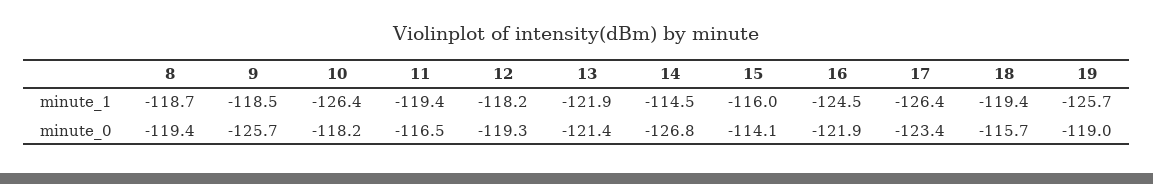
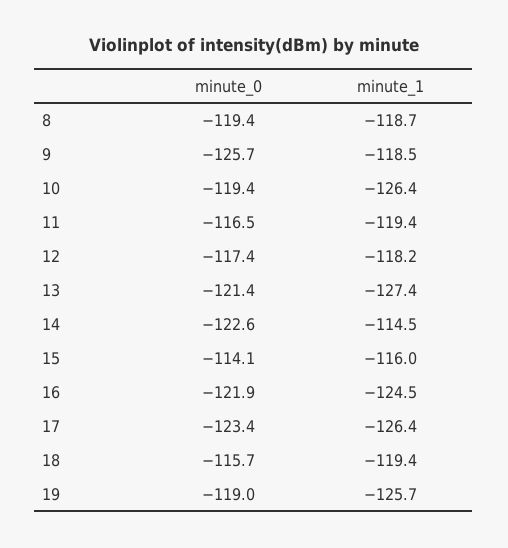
  {
    "8": {
      "minute_1": -118.7,
      "minute_0": -119.4
    },
    "9": {
      "minute_1": -118.5,
      "minute_0": -125.7
    },
    "10": {
      "minute_1": -126.4,
-     "minute_0": -118.2
+     "minute_0": -119.4
    },
    "11": {
      "minute_1": -119.4,
      "minute_0": -116.5
    },
    "12": {
      "minute_1": -118.2,
-     "minute_0": -119.3
+     "minute_0": -117.4
    },
    "13": {
-     "minute_1": -121.9,
+     "minute_1": -127.4,
      "minute_0": -121.4
    },
    "14": {
      "minute_1": -114.5,
-     "minute_0": -126.8
+     "minute_0": -122.6
    },
    "15": {
      "minute_1": -116,
      "minute_0": -114.1
    },
    "16": {
      "minute_1": -124.5,
      "minute_0": -121.9
    },
    "17": {
      "minute_1": -126.4,
      "minute_0": -123.4
    },
    "18": {
      "minute_1": -119.4,
      "minute_0": -115.7
    },
    "19": {
      "minute_1": -125.7,
      "minute_0": -119
    }
  }

